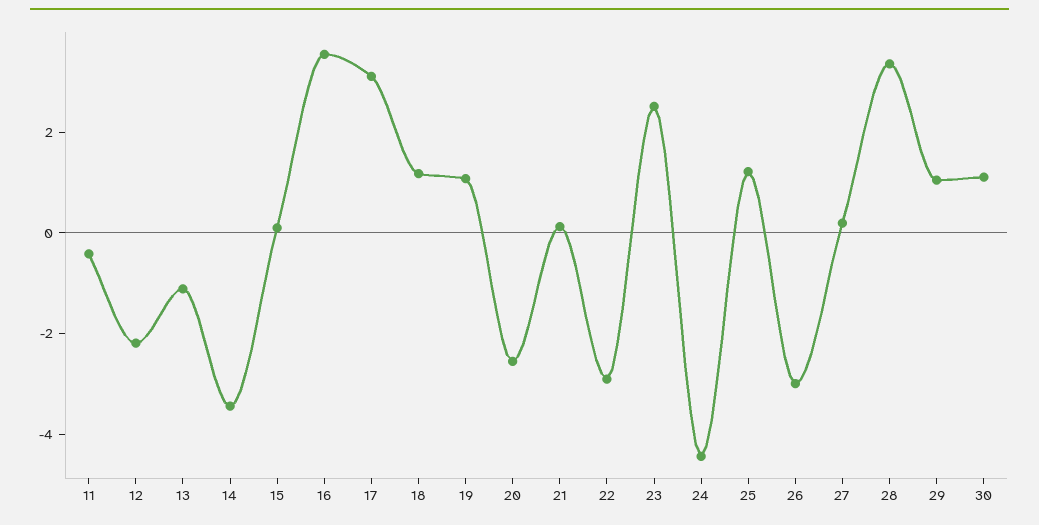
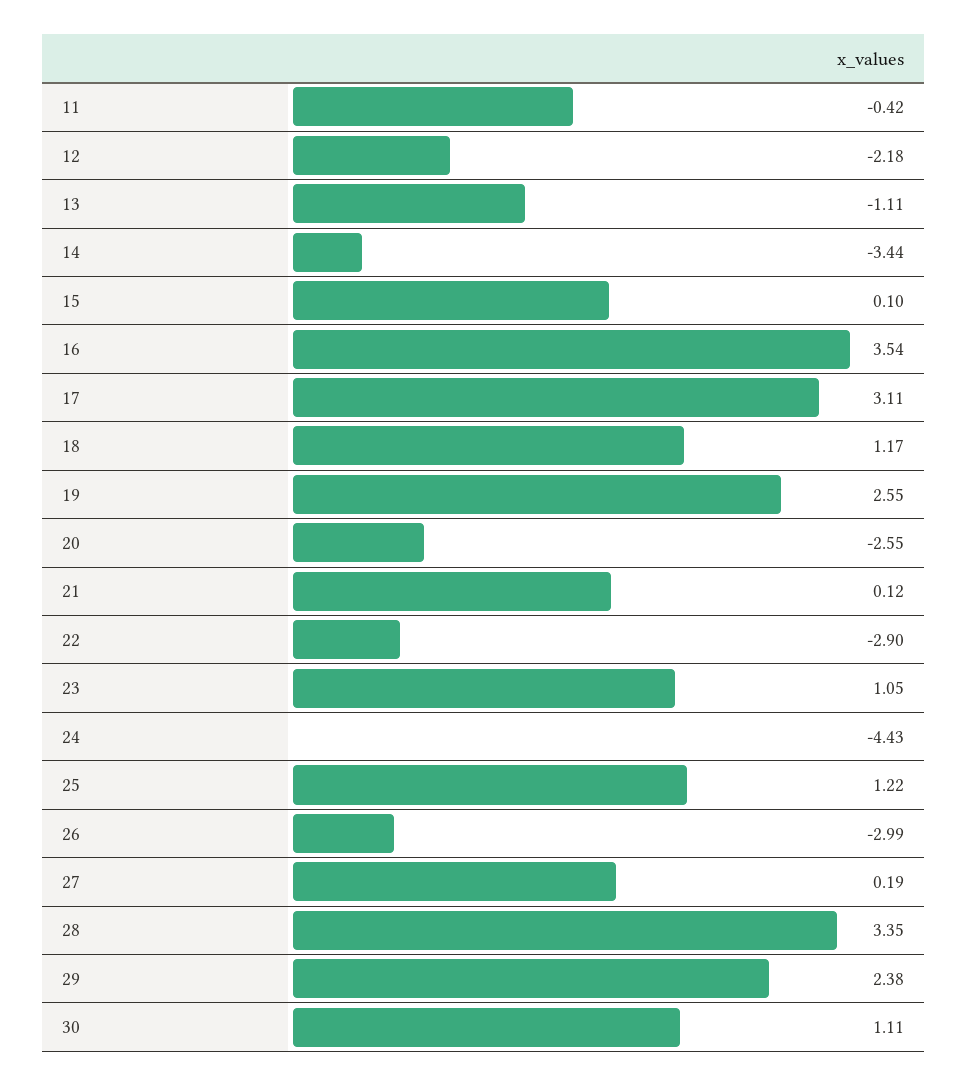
  {
    "11": -0.42,
    "12": -2.18,
    "13": -1.11,
    "14": -3.44,
    "15": 0.1,
    "16": 3.54,
    "17": 3.11,
    "18": 1.17,
-   "19": 1,
+   "19": 2.55,
    "20": -2.55,
    "21": 0.12,
    "22": -2.9,
-   "23": 2.5,
+   "23": 1.05,
    "24": -4.43,
    "25": 1.22,
    "26": -2.99,
    "27": 0.19,
    "28": 3.35,
-   "29": 1,
+   "29": 2.38,
    "30": 1.11
  }

